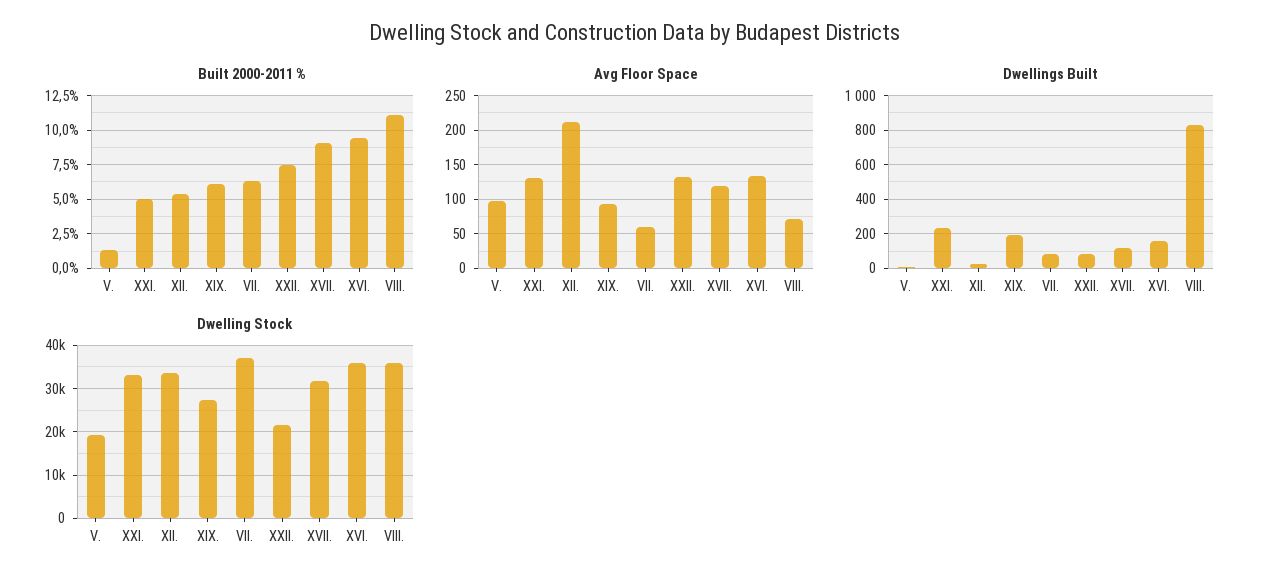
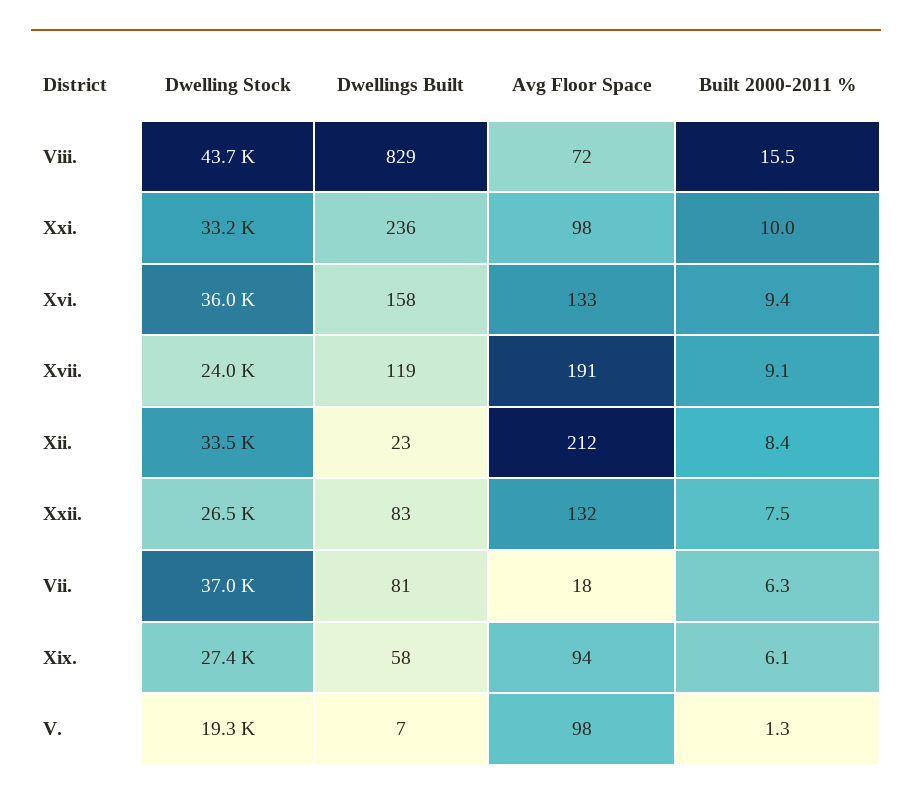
  {
    "Built 2000-2011 %": {
      "V.": 1.3,
-     "XXI.": 5,
+     "XXI.": 10,
-     "XII.": 5.5,
+     "XII.": 8.4,
      "XIX.": 6.1,
      "VII.": 6.3,
      "XXII.": 7.5,
      "XVII.": 9.1,
      "XVI.": 9.4,
-     "VIII.": 11
+     "VIII.": 15.5
    },
    "Avg Floor Space": {
      "V.": 98,
-     "XXI.": 130,
+     "XXI.": 98,
      "XII.": 212,
      "XIX.": 94,
-     "VII.": 60,
+     "VII.": 18,
      "XXII.": 132,
-     "XVII.": 120,
+     "XVII.": 191,
      "XVI.": 133,
      "VIII.": 72
    },
    "Dwellings Built": {
      "V.": 7,
      "XXI.": 236,
      "XII.": 23,
-     "XIX.": 200,
+     "XIX.": 58,
      "VII.": 81,
      "XXII.": 83,
      "XVII.": 119,
      "XVI.": 158,
      "VIII.": 829
    },
    "Dwelling Stock": {
      "V.": 19300,
      "XXI.": 33200,
      "XII.": 33500,
      "XIX.": 27400,
      "VII.": 37000,
-     "XXII.": 22000,
+     "XXII.": 26500,
-     "XVII.": 32000,
+     "XVII.": 24000,
      "XVI.": 36000,
-     "VIII.": 36000
+     "VIII.": 43700
    }
  }

